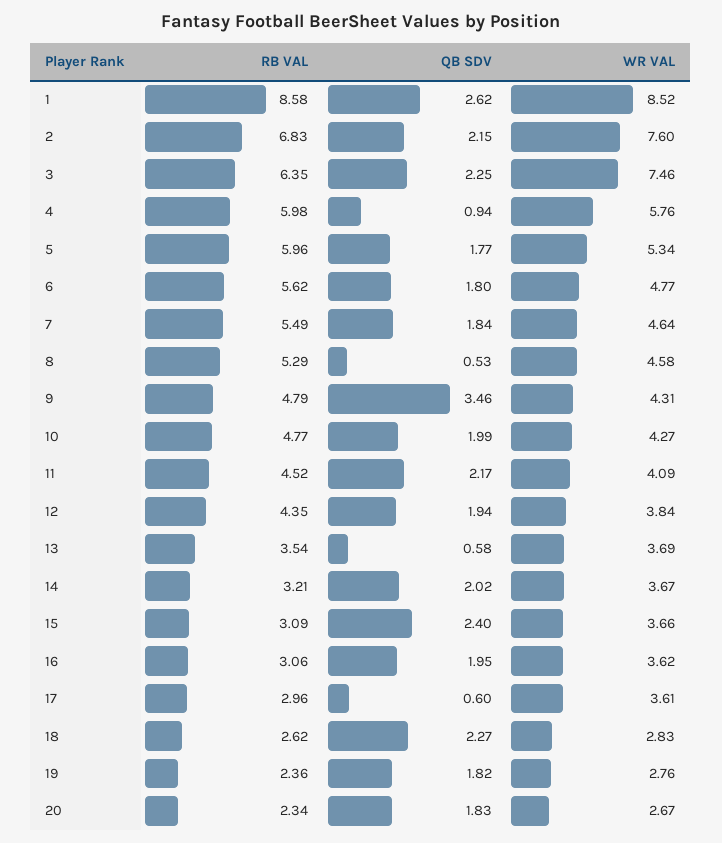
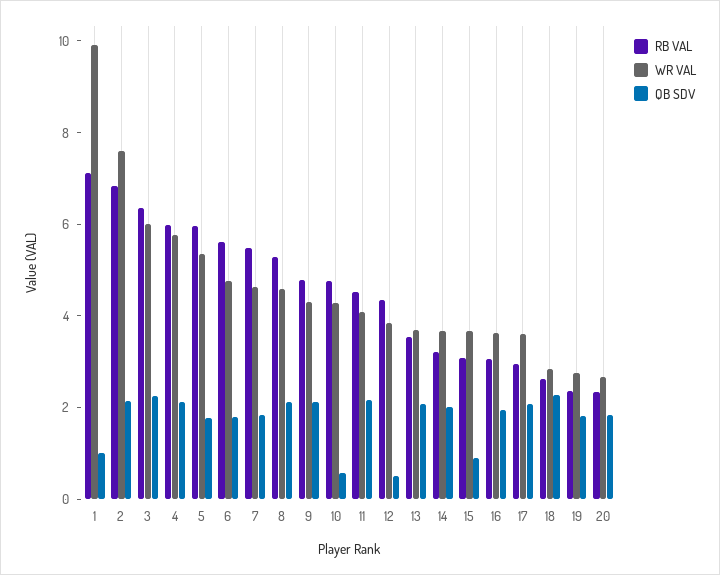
  {
    "RB VAL": {
-     "1": 8.58,
+     "1": 7,
      "2": 6.83,
      "3": 6.35,
      "4": 5.98,
      "5": 5.96,
      "6": 5.62,
      "7": 5.49,
      "8": 5.29,
      "9": 4.79,
      "10": 4.77,
      "11": 4.52,
      "12": 4.35,
      "13": 3.54,
      "14": 3.21,
      "15": 3.09,
      "16": 3.06,
      "17": 2.96,
      "18": 2.62,
      "19": 2.36,
      "20": 2.34
    },
    "QB SDV": {
-     "1": 2.62,
+     "1": 1,
      "2": 2.15,
      "3": 2.25,
-     "4": 0.94,
+     "4": 2,
      "5": 1.77,
      "6": 1.8,
      "7": 1.84,
-     "8": 0.53,
+     "8": 2,
-     "9": 3.46,
+     "9": 2,
-     "10": 1.99,
+     "10": 0.5,
      "11": 2.17,
-     "12": 1.94,
+     "12": 0.5,
-     "13": 0.58,
+     "13": 2,
      "14": 2.02,
-     "15": 2.4,
+     "15": 1,
      "16": 1.95,
-     "17": 0.6,
+     "17": 2,
      "18": 2.27,
      "19": 1.82,
      "20": 1.83
    },
    "WR VAL": {
-     "1": 8.52,
+     "1": 10,
      "2": 7.6,
-     "3": 7.46,
+     "3": 6,
      "4": 5.76,
      "5": 5.34,
      "6": 4.77,
      "7": 4.64,
      "8": 4.58,
      "9": 4.31,
      "10": 4.27,
      "11": 4.09,
      "12": 3.84,
      "13": 3.69,
      "14": 3.67,
      "15": 3.66,
      "16": 3.62,
      "17": 3.61,
      "18": 2.83,
      "19": 2.76,
      "20": 2.67
    }
  }

